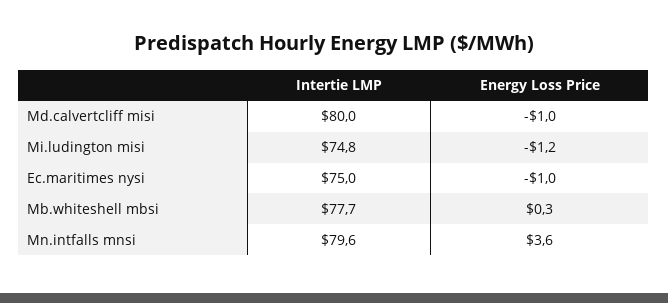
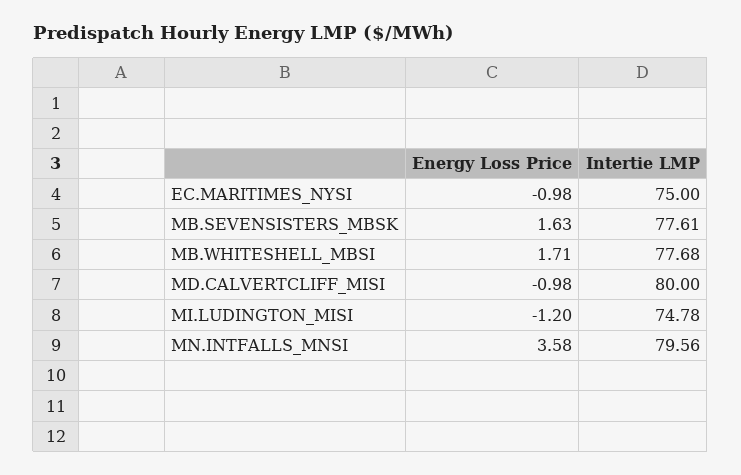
  {
    "Intertie LMP": {
      "Md.calvertcliff misi": 80,
      "Mi.ludington misi": 74.78,
      "Ec.maritimes nysi": 75,
      "Mb.whiteshell mbsi": 77.68,
-     "Mn.intfalls mnsi": 79.56
+     "Mn.intfalls mnsi": 79.56,
+     "MB.SEVENSISTERS_MBSK": 77.61
    },
    "Energy Loss Price": {
      "Md.calvertcliff misi": -0.98,
      "Mi.ludington misi": -1.2,
      "Ec.maritimes nysi": -0.98,
-     "Mb.whiteshell mbsi": 0.3,
+     "Mb.whiteshell mbsi": 1.71,
-     "Mn.intfalls mnsi": 3.58
+     "Mn.intfalls mnsi": 3.58,
+     "MB.SEVENSISTERS_MBSK": 1.63
    }
  }

